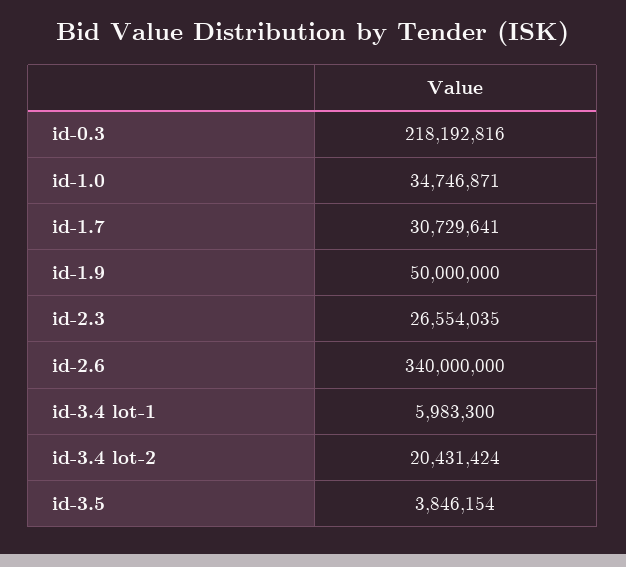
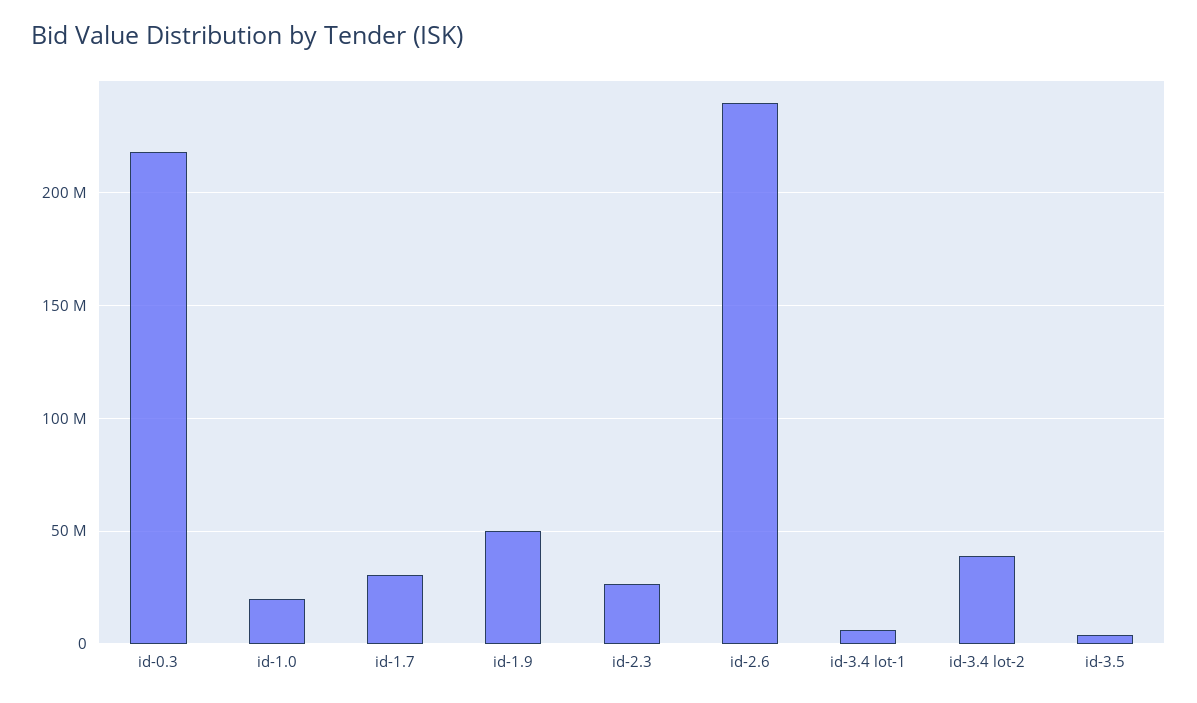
  {
    "id-0.3": 218192816,
-   "id-1.0": 34746871,
+   "id-1.0": 20000000,
    "id-1.7": 30729641,
    "id-1.9": 50000000,
    "id-2.3": 26554035,
-   "id-2.6": 340000000,
+   "id-2.6": 240000000,
    "id-3.4 lot-1": 5983300,
-   "id-3.4 lot-2": 20431424,
+   "id-3.4 lot-2": 40000000,
    "id-3.5": 3846154
  }

